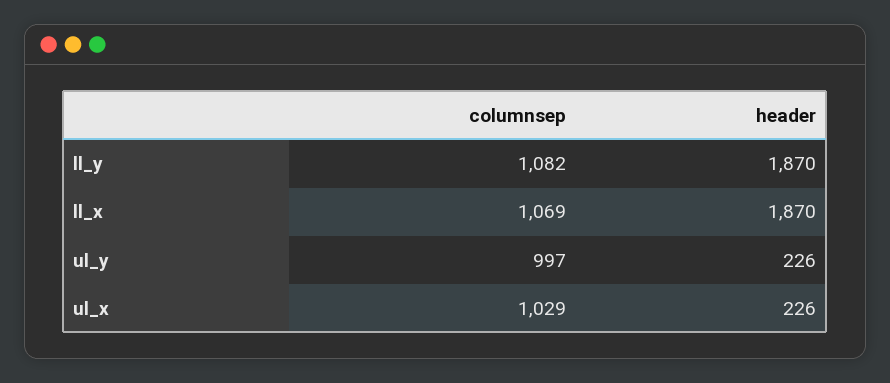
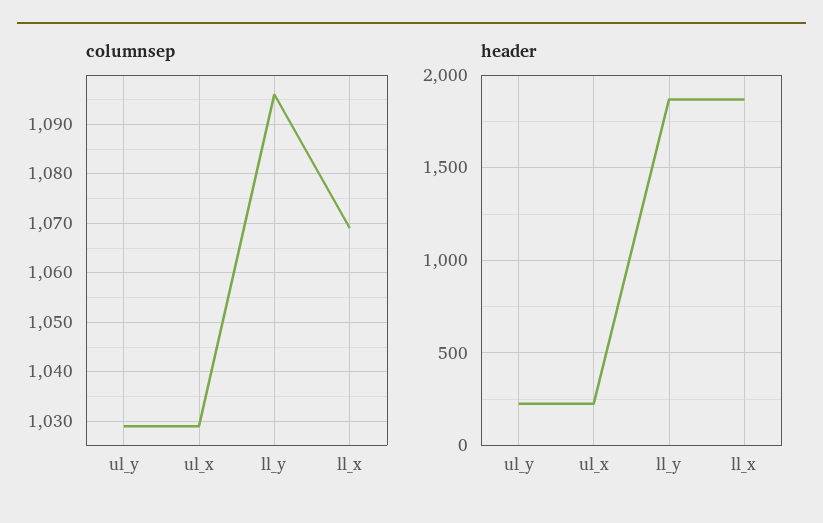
  {
    "columnsep": {
-     "ll_y": 1082,
+     "ll_y": 1095,
      "ll_x": 1069,
-     "ul_y": 997,
+     "ul_y": 1030,
      "ul_x": 1029
    },
    "header": {
      "ll_y": 1870,
      "ll_x": 1870,
      "ul_y": 226,
      "ul_x": 226
    }
  }

